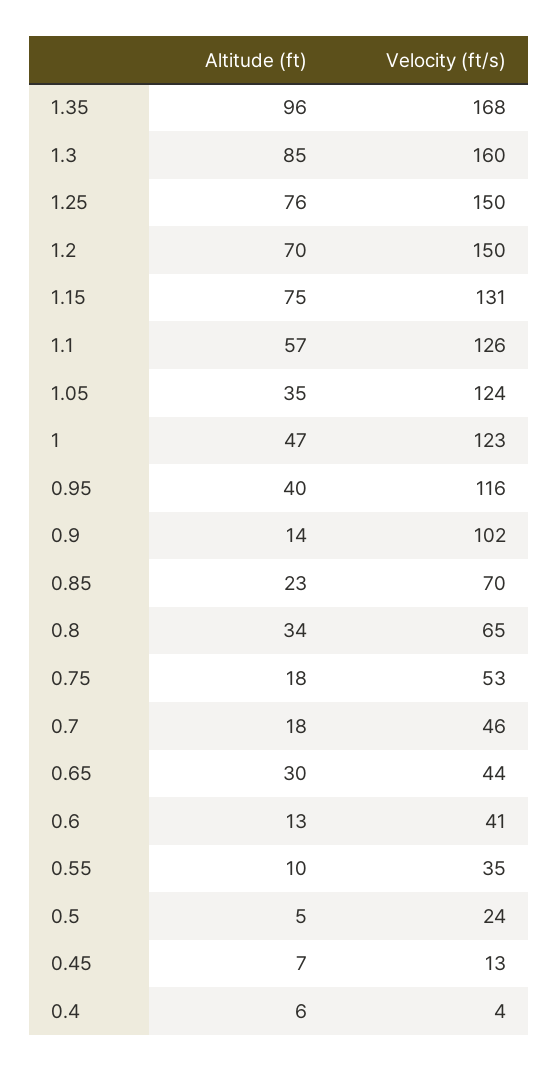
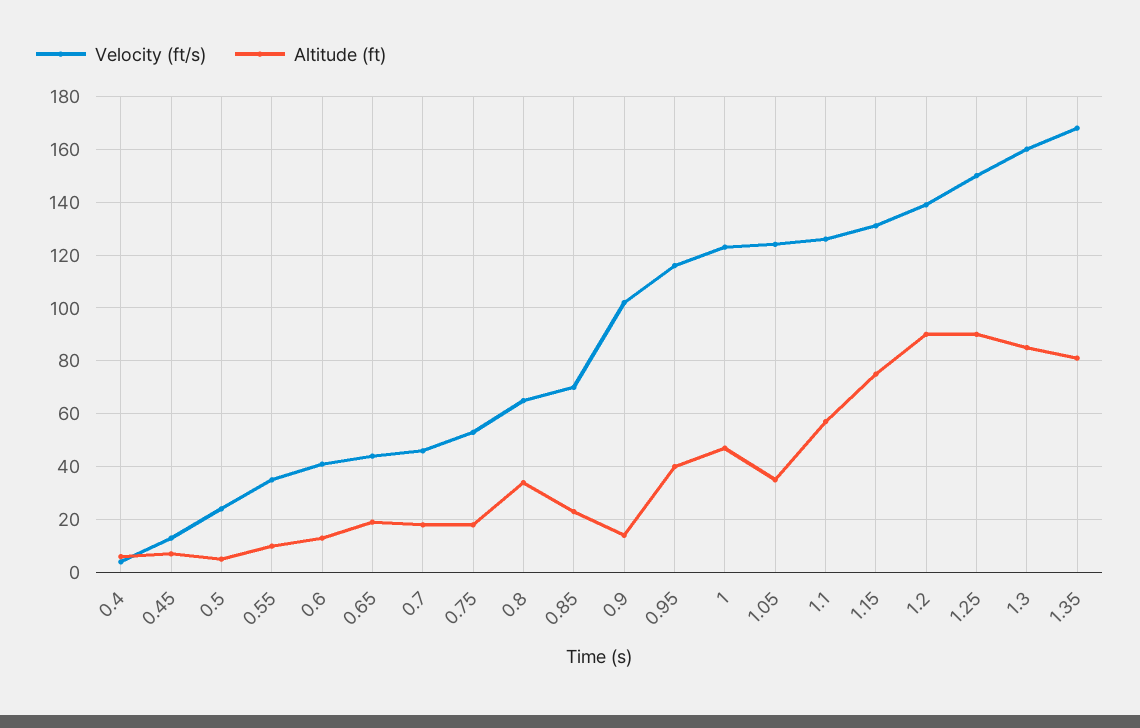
  {
    "Altitude (ft)": {
-     "1.35": 96,
+     "1.35": 80,
      "1.3": 85,
-     "1.25": 76,
+     "1.25": 90,
-     "1.2": 70,
+     "1.2": 90,
      "1.15": 75,
      "1.1": 57,
      "1.05": 35,
      "1": 47,
      "0.95": 40,
      "0.9": 14,
      "0.85": 23,
      "0.8": 34,
      "0.75": 18,
      "0.7": 18,
-     "0.65": 30,
+     "0.65": 20,
      "0.6": 13,
      "0.55": 10,
      "0.5": 5,
      "0.45": 7,
      "0.4": 6
    },
    "Velocity (ft/s)": {
      "1.35": 168,
      "1.3": 160,
      "1.25": 150,
-     "1.2": 150,
+     "1.2": 140,
      "1.15": 131,
      "1.1": 126,
      "1.05": 124,
      "1": 123,
      "0.95": 116,
      "0.9": 102,
      "0.85": 70,
      "0.8": 65,
      "0.75": 53,
      "0.7": 46,
      "0.65": 44,
      "0.6": 41,
      "0.55": 35,
      "0.5": 24,
      "0.45": 13,
      "0.4": 4
    }
  }

